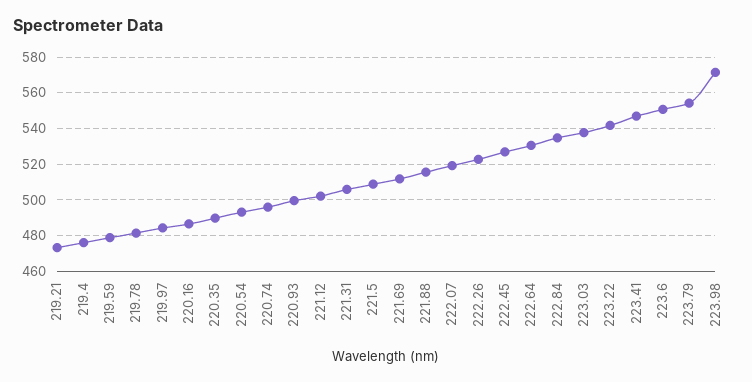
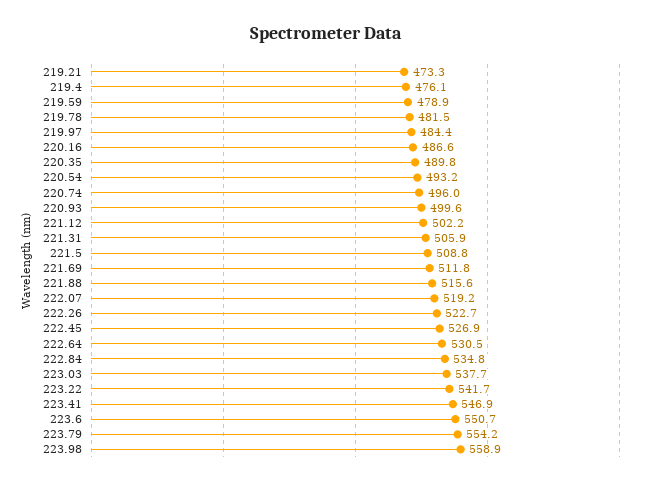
  {
    "219.21": 473.3,
    "219.4": 476.1,
    "219.59": 478.9,
    "219.78": 481.5,
    "219.97": 484.4,
    "220.16": 486.6,
    "220.35": 489.8,
    "220.54": 493.2,
    "220.74": 496,
    "220.93": 499.6,
    "221.12": 502.2,
    "221.31": 505.9,
    "221.5": 508.8,
    "221.69": 511.8,
    "221.88": 515.6,
    "222.07": 519.2,
    "222.26": 522.7,
    "222.45": 526.9,
    "222.64": 530.5,
    "222.84": 534.8,
    "223.03": 537.7,
    "223.22": 541.7,
    "223.41": 546.9,
    "223.6": 550.7,
    "223.79": 554.2,
-   "223.98": 570
+   "223.98": 558.9
  }

